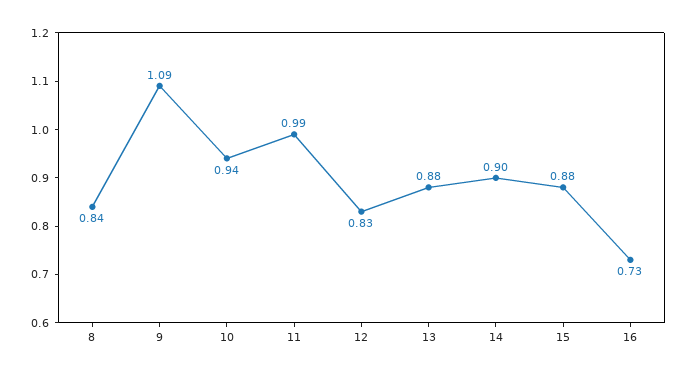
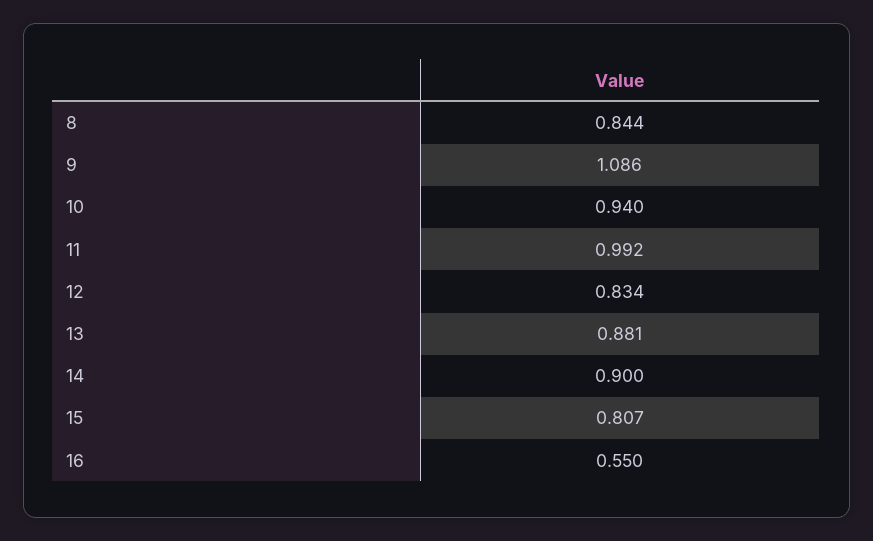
  {
    "8": 0.844,
    "9": 1.086,
    "10": 0.94,
    "11": 0.992,
    "12": 0.834,
    "13": 0.881,
    "14": 0.9,
-   "15": 0.88,
+   "15": 0.807,
-   "16": 0.73
+   "16": 0.55
  }

